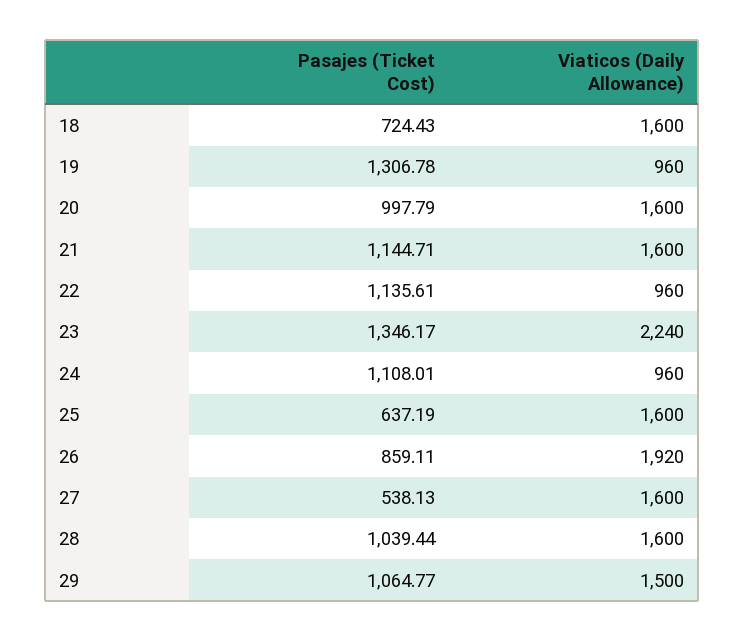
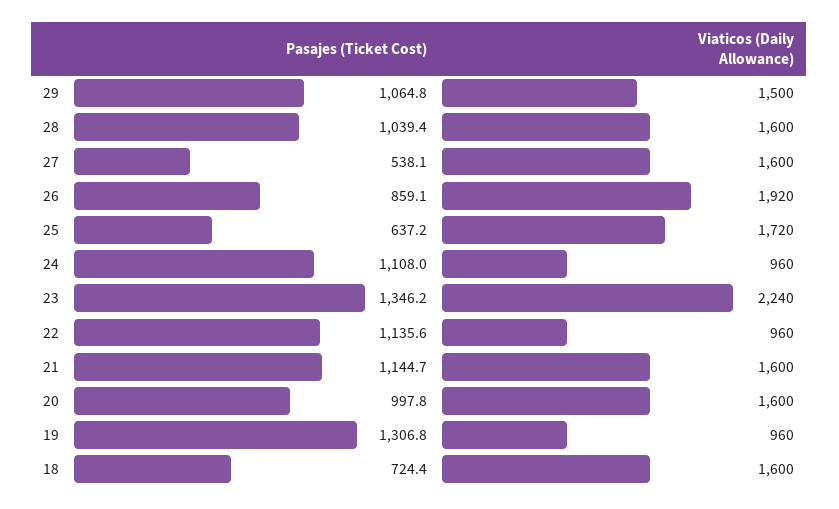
  {
    "Pasajes (Ticket Cost)": {
      "18": 724.43,
      "19": 1306.78,
      "20": 997.79,
      "21": 1144.71,
      "22": 1135.61,
      "23": 1346.17,
      "24": 1108.01,
      "25": 637.19,
      "26": 859.11,
      "27": 538.13,
      "28": 1039.44,
      "29": 1064.77
    },
    "Viaticos (Daily Allowance)": {
      "18": 1600,
      "19": 960,
      "20": 1600,
      "21": 1600,
      "22": 960,
      "23": 2240,
      "24": 960,
-     "25": 1600,
+     "25": 1720,
      "26": 1920,
      "27": 1600,
      "28": 1600,
      "29": 1500
    }
  }

